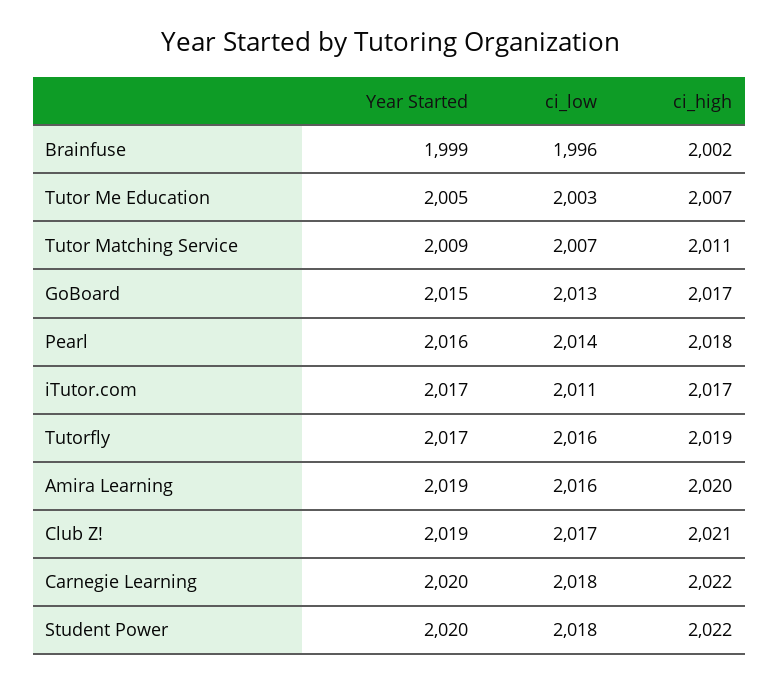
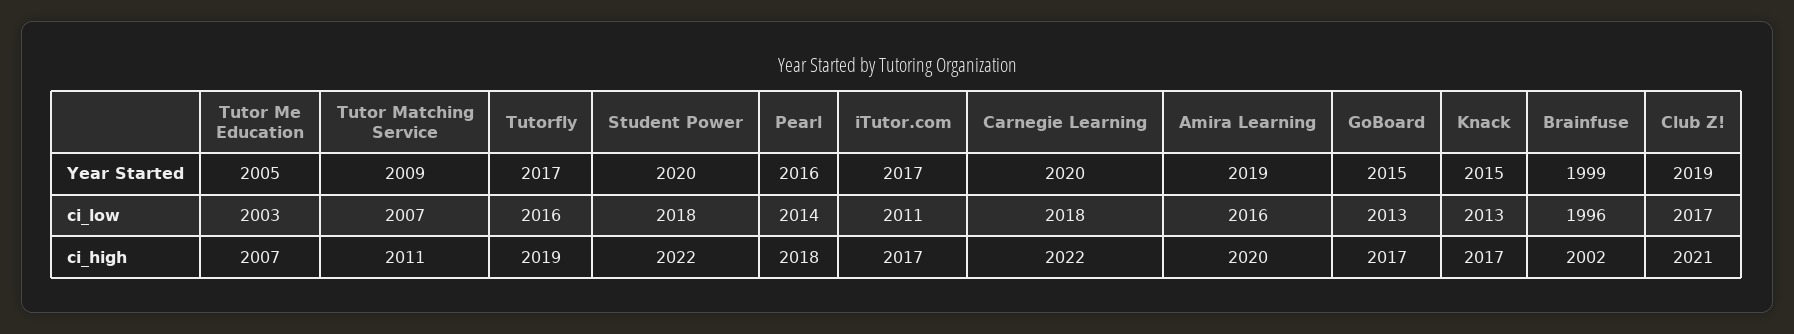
  {
    "Year Started": {
      "Brainfuse": 1999,
      "Tutor Me Education": 2005,
      "Tutor Matching Service": 2009,
      "GoBoard": 2015,
      "Pearl": 2016,
      "iTutor.com": 2017,
      "Tutorfly": 2017,
      "Amira Learning": 2019,
      "Club Z!": 2019,
      "Carnegie Learning": 2020,
-     "Student Power": 2020
+     "Student Power": 2020,
+     "Knack": 2015
    },
    "ci_low": {
      "Brainfuse": 1996,
      "Tutor Me Education": 2003,
      "Tutor Matching Service": 2007,
      "GoBoard": 2013,
      "Pearl": 2014,
      "iTutor.com": 2011,
      "Tutorfly": 2016,
      "Amira Learning": 2016,
      "Club Z!": 2017,
      "Carnegie Learning": 2018,
-     "Student Power": 2018
+     "Student Power": 2018,
+     "Knack": 2013
    },
    "ci_high": {
      "Brainfuse": 2002,
      "Tutor Me Education": 2007,
      "Tutor Matching Service": 2011,
      "GoBoard": 2017,
      "Pearl": 2018,
      "iTutor.com": 2017,
      "Tutorfly": 2019,
      "Amira Learning": 2020,
      "Club Z!": 2021,
      "Carnegie Learning": 2022,
-     "Student Power": 2022
+     "Student Power": 2022,
+     "Knack": 2017
    }
  }

